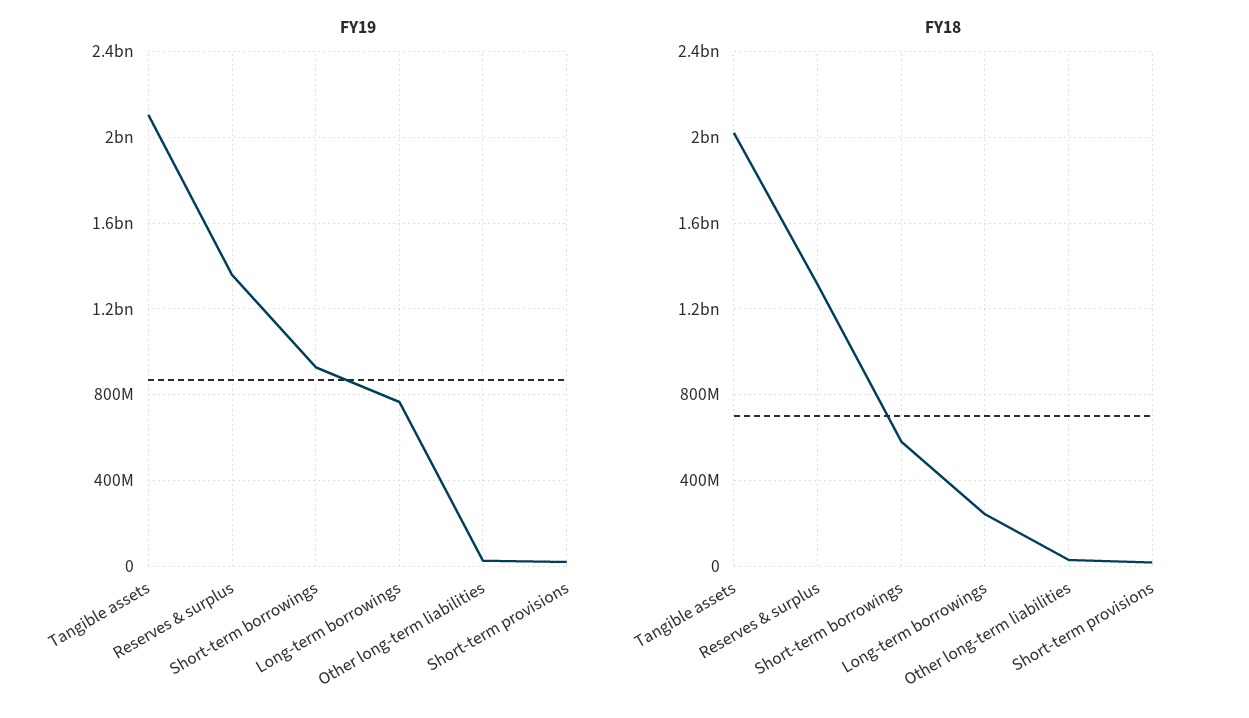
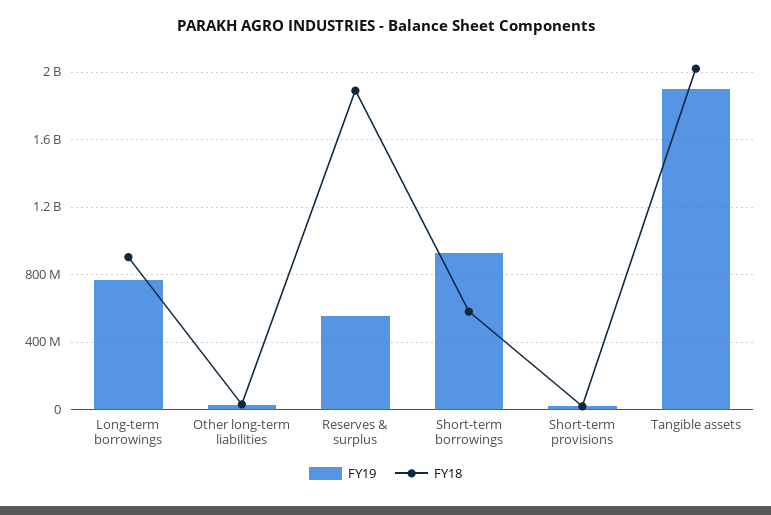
  {
    "FY19": {
-     "Tangible assets": 2100000000,
+     "Tangible assets": 1900000000,
-     "Reserves & surplus": 1350000000,
+     "Reserves & surplus": 550000000,
      "Short-term borrowings": 950000000,
      "Long-term borrowings": 750000000,
      "Other long-term liabilities": 50000000,
      "Short-term provisions": 0
    },
    "FY18": {
      "Tangible assets": 2000000000,
-     "Reserves & surplus": 1300000000,
+     "Reserves & surplus": 1900000000,
      "Short-term borrowings": 600000000,
-     "Long-term borrowings": 250000000,
+     "Long-term borrowings": 900000000,
      "Other long-term liabilities": 50000000,
      "Short-term provisions": 0
    }
  }

